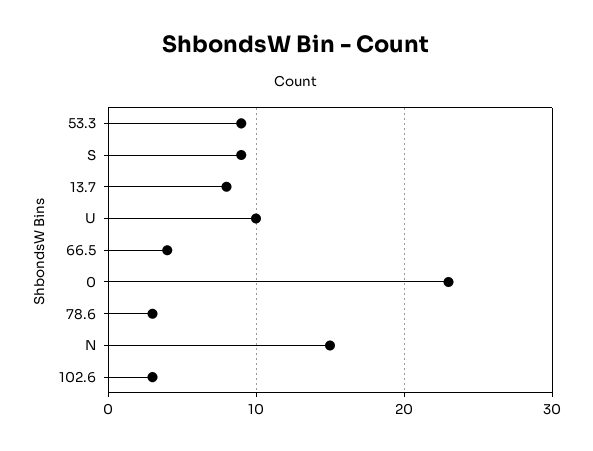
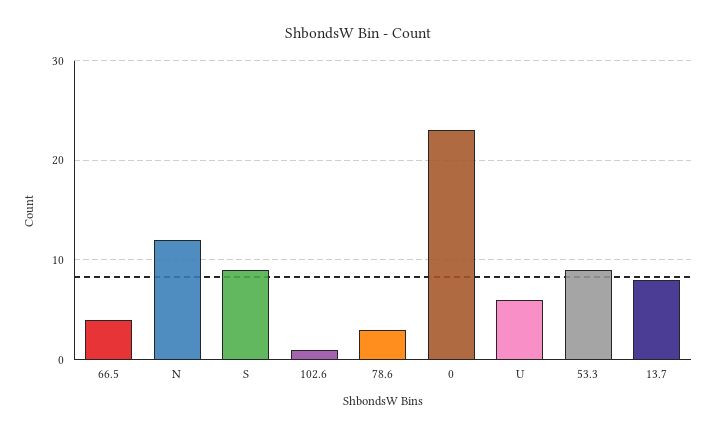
  {
    "53.3": 9,
    "S": 9,
    "13.7": 8,
-   "U": 10,
+   "U": 6,
    "66.5": 4,
    "0": 23,
    "78.6": 3,
-   "N": 15,
+   "N": 12,
-   "102.6": 3
+   "102.6": 1
  }

